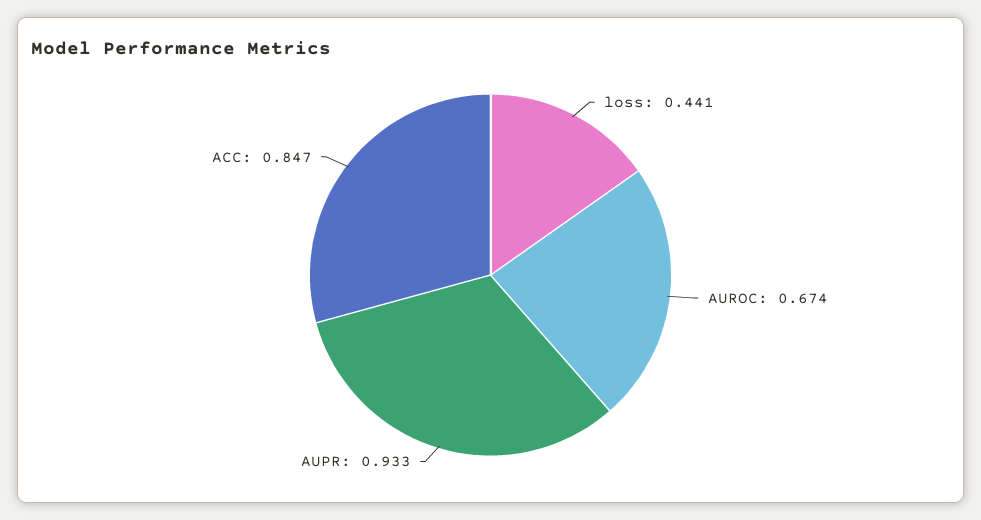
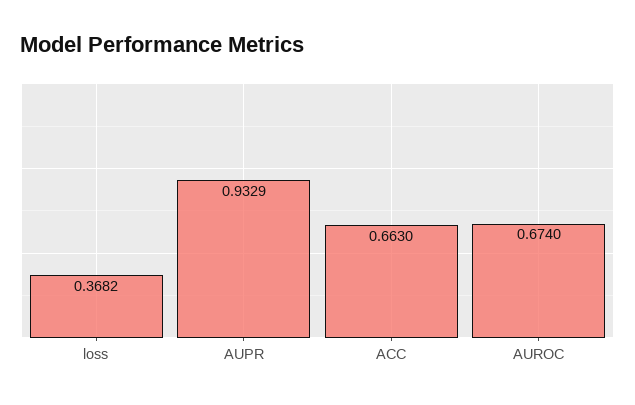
  {
-   "loss": 0.441,
+   "loss": 0.3682,
    "AUROC": 0.674,
    "AUPR": 0.9329,
-   "ACC": 0.847
+   "ACC": 0.663
  }

